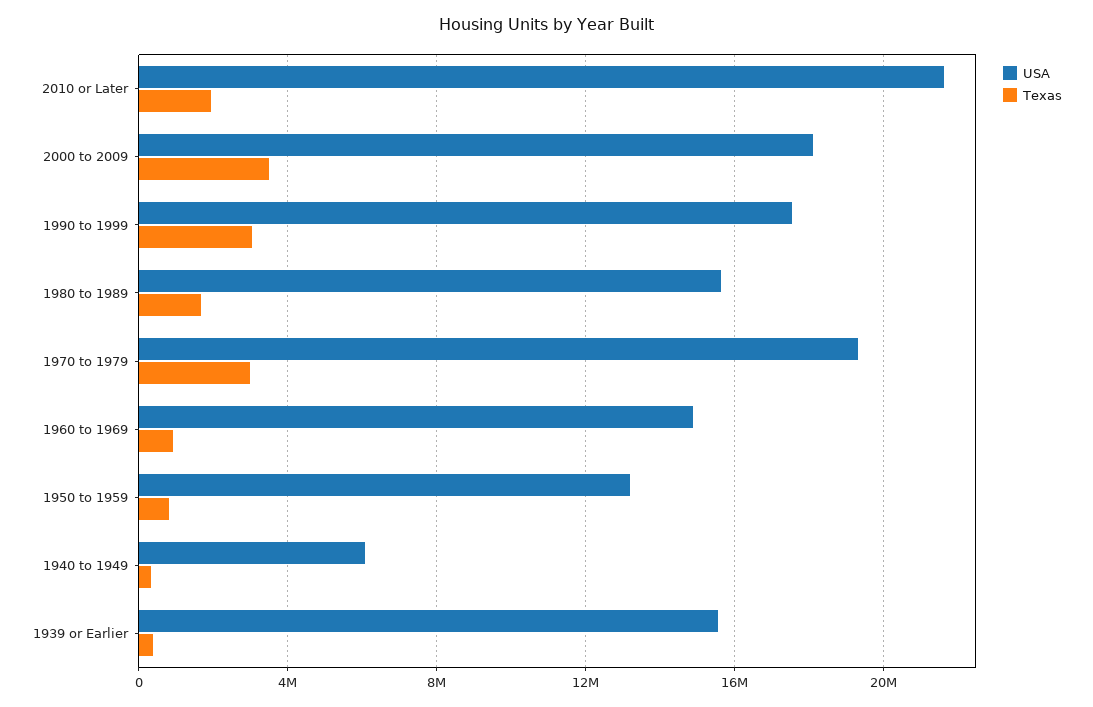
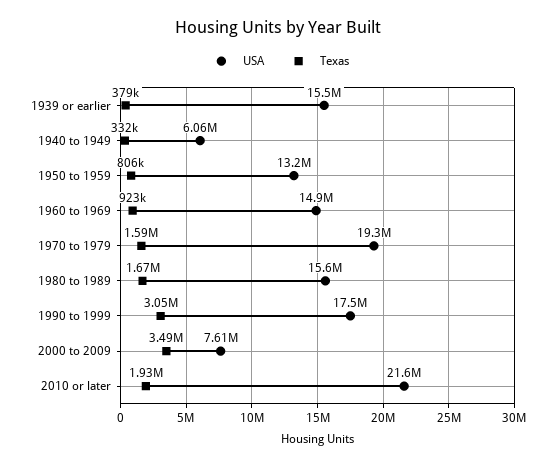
  {
    "USA": {
      "2010 or Later": 21600000,
-     "2000 to 2009": 18000000,
+     "2000 to 2009": 7610000,
      "1990 to 1999": 17500000,
      "1980 to 1989": 15600000,
      "1970 to 1979": 19300000,
      "1960 to 1969": 14900000,
      "1950 to 1959": 13200000,
      "1940 to 1949": 6060000,
      "1939 or Earlier": 15500000
    },
    "Texas": {
      "2010 or Later": 1930000,
      "2000 to 2009": 3490000,
      "1990 to 1999": 3050000,
      "1980 to 1989": 1670000,
-     "1970 to 1979": 3000000,
+     "1970 to 1979": 1590000,
      "1960 to 1969": 923000,
      "1950 to 1959": 806000,
      "1940 to 1949": 332000,
      "1939 or Earlier": 379000
    }
  }

